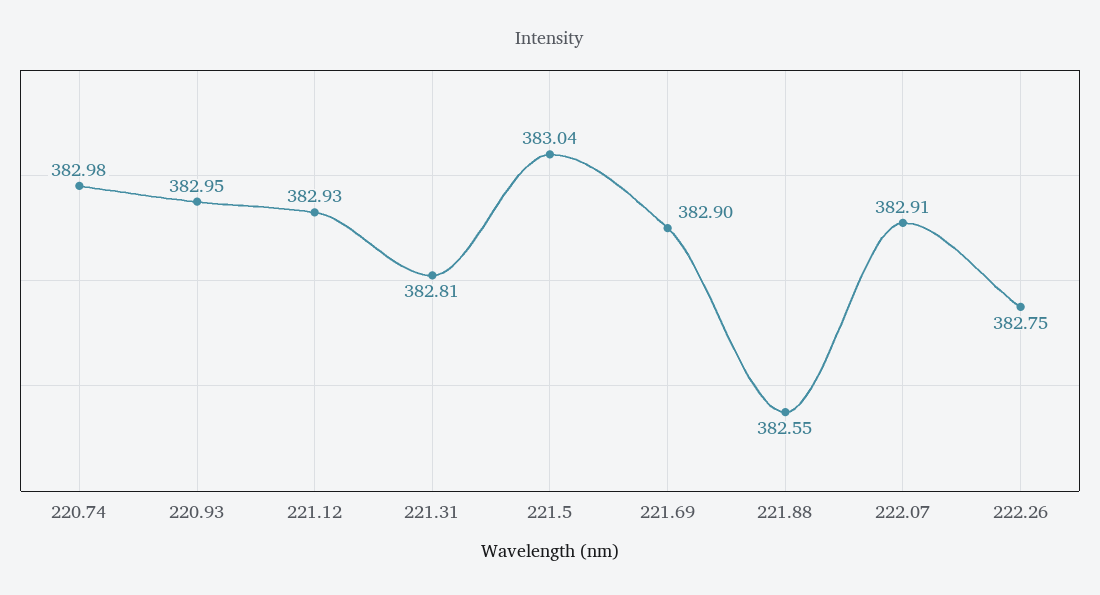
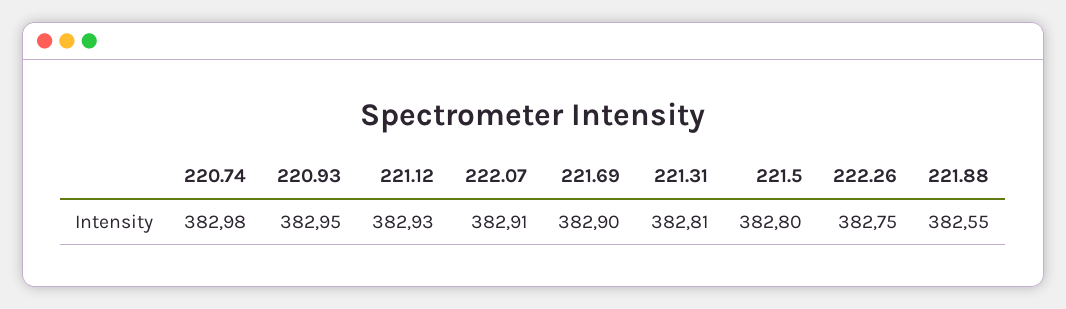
  {
    "220.74": 382.98,
    "220.93": 382.95,
    "221.12": 382.93,
    "221.31": 382.81,
-   "221.5": 383.04,
+   "221.5": 382.8,
    "221.69": 382.9,
    "221.88": 382.55,
    "222.07": 382.91,
    "222.26": 382.75
  }

